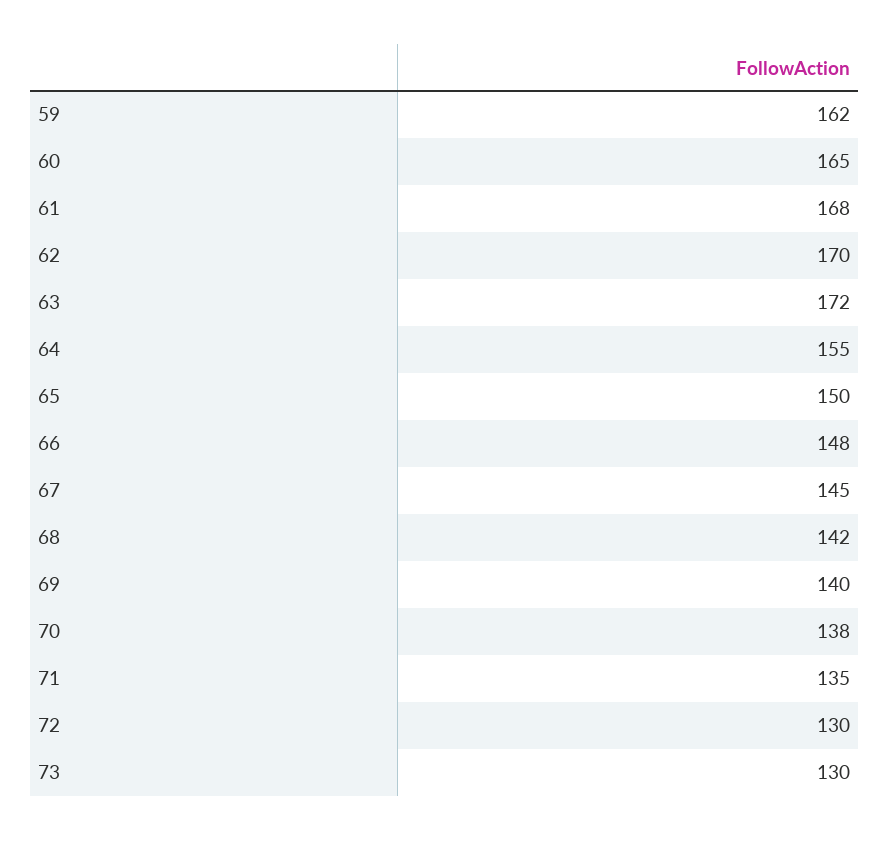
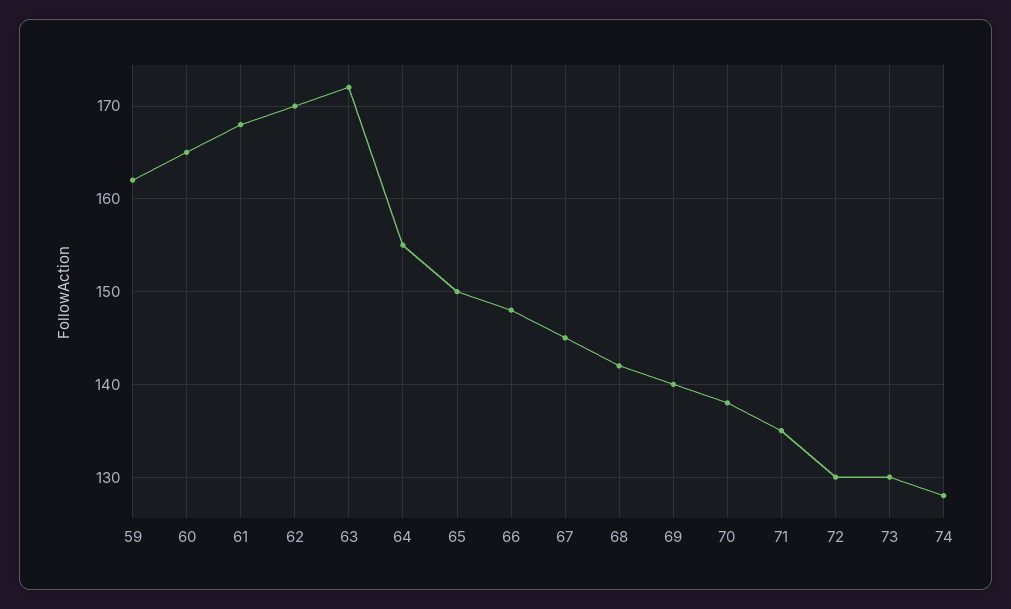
  {
    "59": 162,
    "60": 165,
    "61": 168,
    "62": 170,
    "63": 172,
    "64": 155,
    "65": 150,
    "66": 148,
    "67": 145,
    "68": 142,
    "69": 140,
    "70": 138,
    "71": 135,
    "72": 130,
-   "73": 130
+   "73": 130,
+   "74": 128
  }

